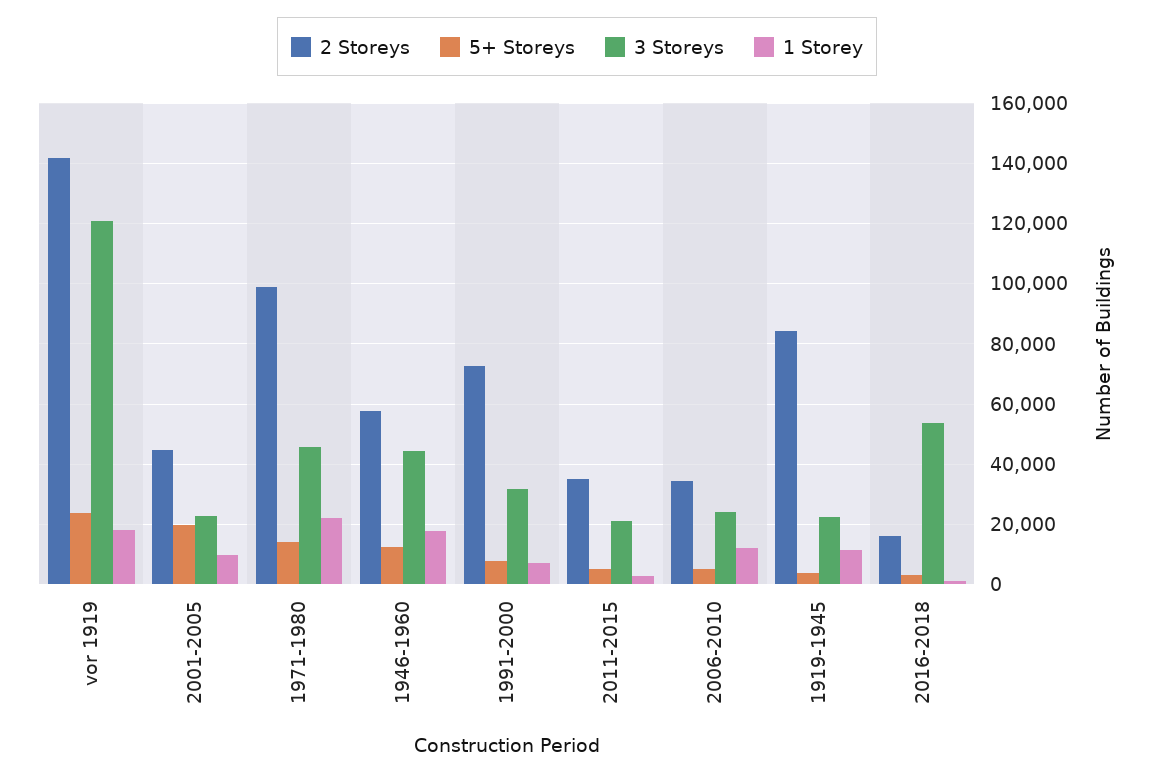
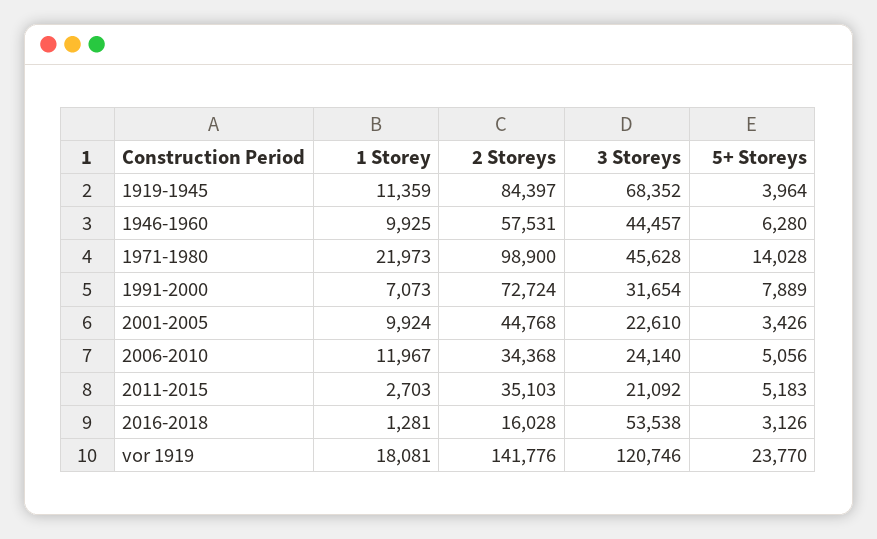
  {
    "2 Storeys": {
      "vor 1919": 141776,
      "2001-2005": 44768,
      "1971-1980": 98900,
      "1946-1960": 57531,
      "1991-2000": 72724,
      "2011-2015": 35103,
      "2006-2010": 34368,
      "1919-1945": 84397,
      "2016-2018": 16028
    },
    "5+ Storeys": {
      "vor 1919": 23770,
-     "2001-2005": 20000,
+     "2001-2005": 3426,
      "1971-1980": 14028,
-     "1946-1960": 12000,
+     "1946-1960": 6280,
      "1991-2000": 7889,
      "2011-2015": 5183,
      "2006-2010": 5056,
      "1919-1945": 3964,
      "2016-2018": 3126
    },
    "3 Storeys": {
      "vor 1919": 120746,
      "2001-2005": 22610,
      "1971-1980": 45628,
      "1946-1960": 44457,
      "1991-2000": 31654,
      "2011-2015": 21092,
      "2006-2010": 24140,
-     "1919-1945": 22000,
+     "1919-1945": 68352,
      "2016-2018": 53538
    },
    "1 Storey": {
      "vor 1919": 18081,
      "2001-2005": 9924,
      "1971-1980": 21973,
-     "1946-1960": 18000,
+     "1946-1960": 9925,
      "1991-2000": 7073,
      "2011-2015": 2703,
      "2006-2010": 11967,
      "1919-1945": 11359,
      "2016-2018": 1281
    }
  }

